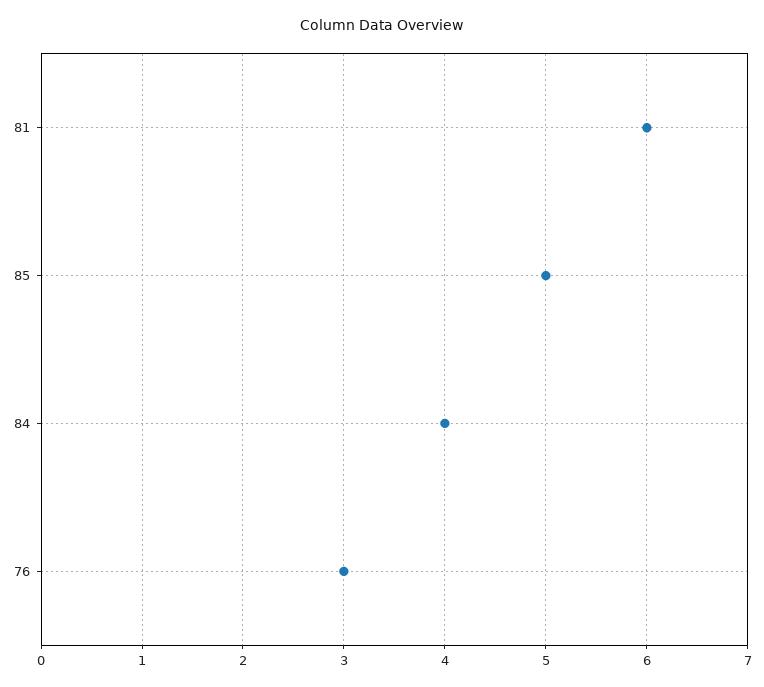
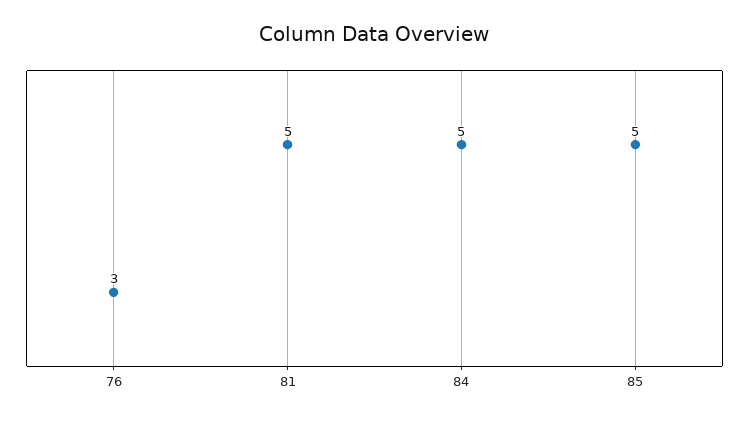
  {
-   "81": 6,
+   "81": 5,
    "85": 5,
-   "84": 4,
+   "84": 5,
    "76": 3
  }

